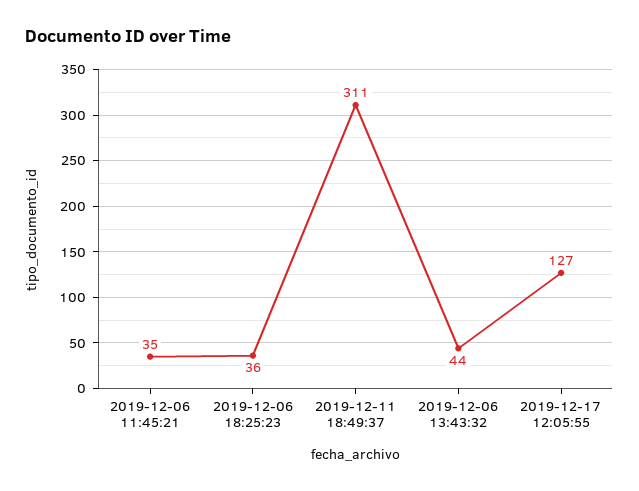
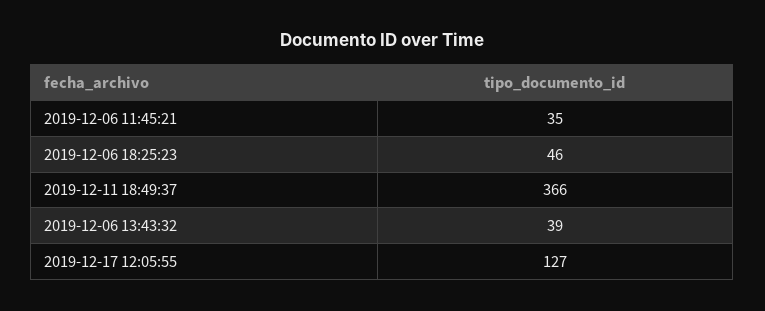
  {
    "2019-12-06 11:45:21": 35,
-   "2019-12-06 18:25:23": 36,
+   "2019-12-06 18:25:23": 46,
-   "2019-12-11 18:49:37": 311,
+   "2019-12-11 18:49:37": 366,
-   "2019-12-06 13:43:32": 44,
+   "2019-12-06 13:43:32": 39,
    "2019-12-17 12:05:55": 127
  }

